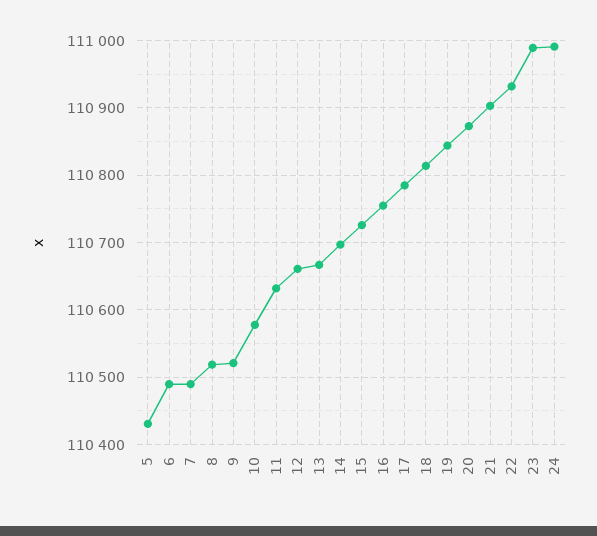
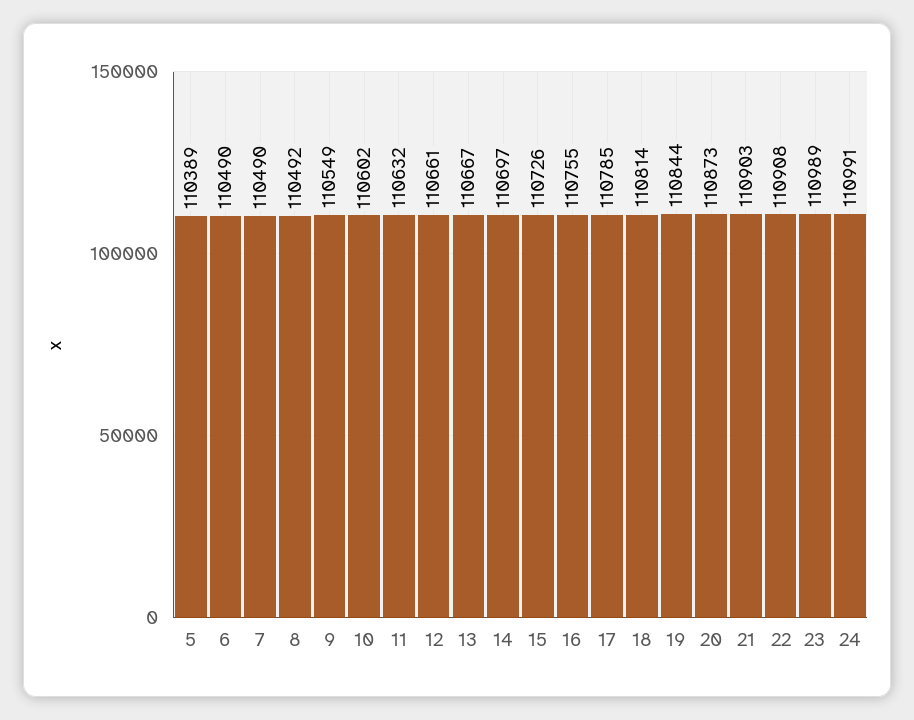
  {
-   "5": 110430,
+   "5": 110389,
    "6": 110490,
    "7": 110490,
-   "8": 110520,
+   "8": 110492,
-   "9": 110520,
+   "9": 110549,
-   "10": 110580,
+   "10": 110602,
    "11": 110632,
    "12": 110661,
    "13": 110667,
    "14": 110697,
    "15": 110726,
    "16": 110755,
    "17": 110785,
    "18": 110814,
    "19": 110844,
    "20": 110873,
    "21": 110903,
-   "22": 110930,
+   "22": 110908,
    "23": 110989,
    "24": 110991
  }

